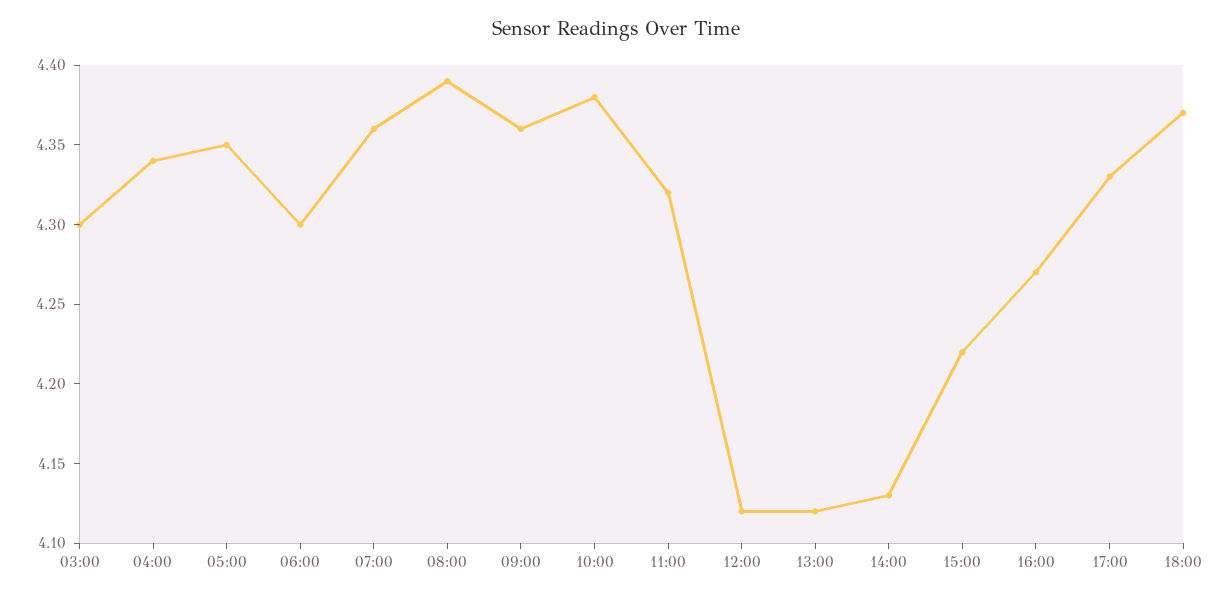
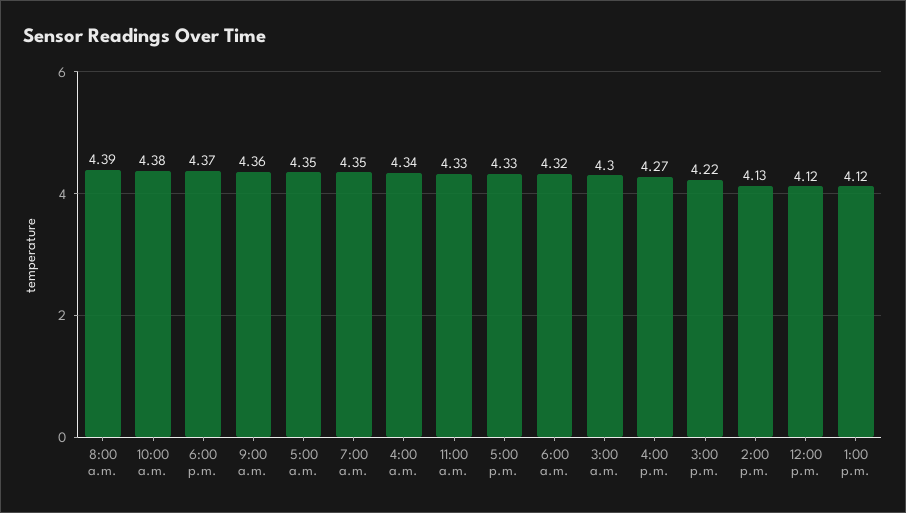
  {
    "03:00": 4.3,
    "04:00": 4.34,
    "05:00": 4.35,
-   "06:00": 4.3,
+   "06:00": 4.32,
-   "07:00": 4.36,
+   "07:00": 4.35,
    "08:00": 4.39,
    "09:00": 4.36,
    "10:00": 4.38,
-   "11:00": 4.32,
+   "11:00": 4.33,
    "12:00": 4.12,
    "13:00": 4.12,
    "14:00": 4.13,
    "15:00": 4.22,
    "16:00": 4.27,
    "17:00": 4.33,
    "18:00": 4.37
  }

